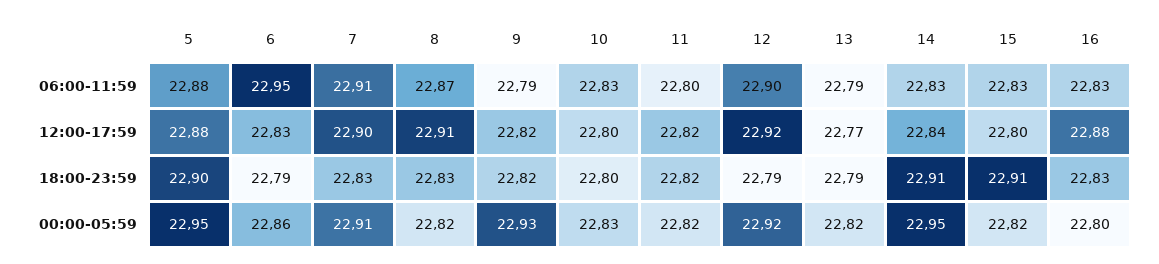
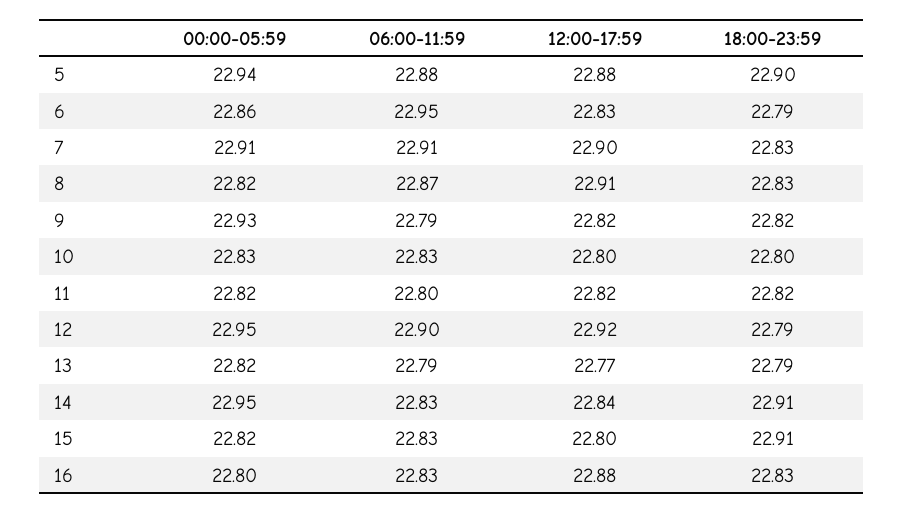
  {
    "5": {
      "06:00-11:59": 22.88,
      "12:00-17:59": 22.88,
      "18:00-23:59": 22.9,
-     "00:00-05:59": 22.95
+     "00:00-05:59": 22.94
    },
    "6": {
      "06:00-11:59": 22.95,
      "12:00-17:59": 22.83,
      "18:00-23:59": 22.79,
      "00:00-05:59": 22.86
    },
    "7": {
      "06:00-11:59": 22.91,
      "12:00-17:59": 22.9,
      "18:00-23:59": 22.83,
      "00:00-05:59": 22.91
    },
    "8": {
      "06:00-11:59": 22.87,
      "12:00-17:59": 22.91,
      "18:00-23:59": 22.83,
      "00:00-05:59": 22.82
    },
    "9": {
      "06:00-11:59": 22.79,
      "12:00-17:59": 22.82,
      "18:00-23:59": 22.82,
      "00:00-05:59": 22.93
    },
    "10": {
      "06:00-11:59": 22.83,
      "12:00-17:59": 22.8,
      "18:00-23:59": 22.8,
      "00:00-05:59": 22.83
    },
    "11": {
      "06:00-11:59": 22.8,
      "12:00-17:59": 22.82,
      "18:00-23:59": 22.82,
      "00:00-05:59": 22.82
    },
    "12": {
      "06:00-11:59": 22.9,
      "12:00-17:59": 22.92,
      "18:00-23:59": 22.79,
-     "00:00-05:59": 22.92
+     "00:00-05:59": 22.95
    },
    "13": {
      "06:00-11:59": 22.79,
      "12:00-17:59": 22.77,
      "18:00-23:59": 22.79,
      "00:00-05:59": 22.82
    },
    "14": {
      "06:00-11:59": 22.83,
      "12:00-17:59": 22.84,
      "18:00-23:59": 22.91,
      "00:00-05:59": 22.95
    },
    "15": {
      "06:00-11:59": 22.83,
      "12:00-17:59": 22.8,
      "18:00-23:59": 22.91,
      "00:00-05:59": 22.82
    },
    "16": {
      "06:00-11:59": 22.83,
      "12:00-17:59": 22.88,
      "18:00-23:59": 22.83,
      "00:00-05:59": 22.8
    }
  }

